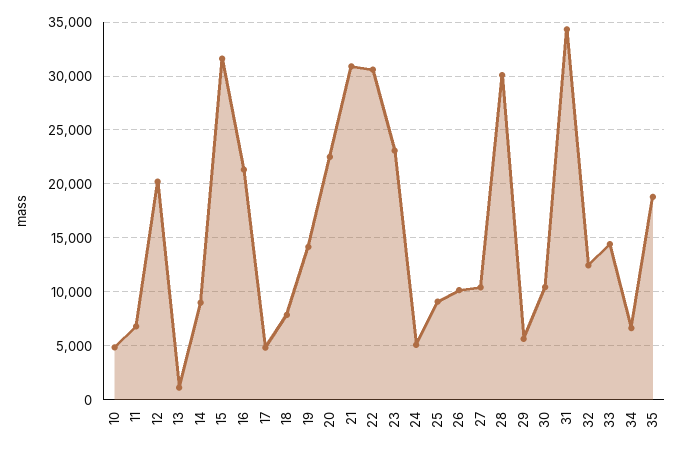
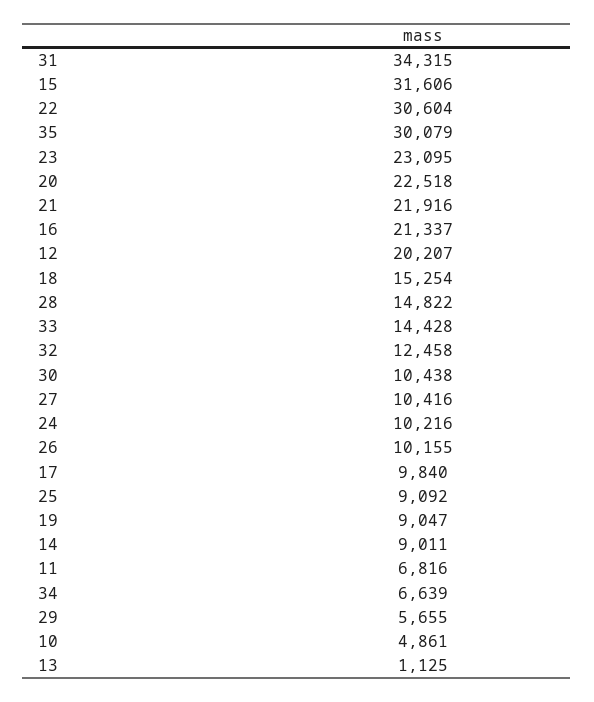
  {
    "10": 4861,
    "11": 6816,
    "12": 20207,
    "13": 1125,
    "14": 9011,
    "15": 31606,
    "16": 21337,
-   "17": 5000,
+   "17": 9840,
-   "18": 8000,
+   "18": 15254,
-   "19": 14000,
+   "19": 9047,
    "20": 22518,
-   "21": 31000,
+   "21": 21916,
    "22": 30604,
    "23": 23095,
-   "24": 5000,
+   "24": 10216,
    "25": 9092,
    "26": 10155,
    "27": 10416,
-   "28": 30000,
+   "28": 14822,
    "29": 5655,
    "30": 10438,
    "31": 34315,
    "32": 12458,
    "33": 14428,
    "34": 6639,
-   "35": 19000
+   "35": 30079
  }

